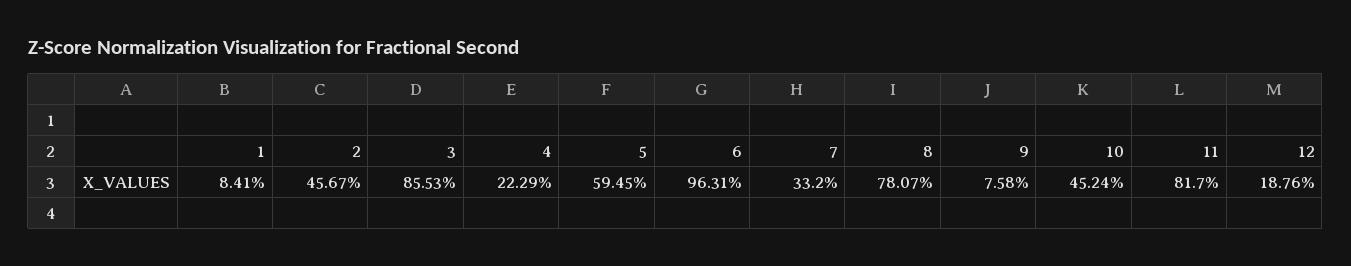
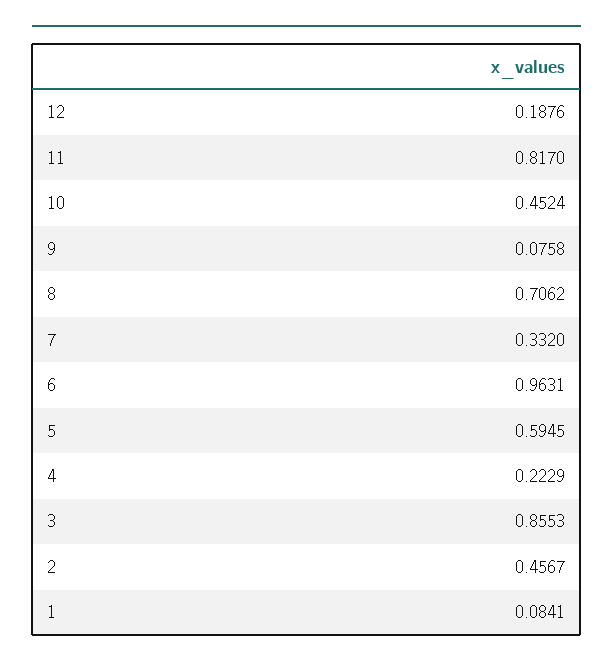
  {
    "1": 0.0841,
    "2": 0.4567,
    "3": 0.8553,
    "4": 0.2229,
    "5": 0.5945,
    "6": 0.9631,
    "7": 0.332,
-   "8": 0.7807,
+   "8": 0.7062,
    "9": 0.0758,
    "10": 0.4524,
    "11": 0.817,
    "12": 0.1876
  }

